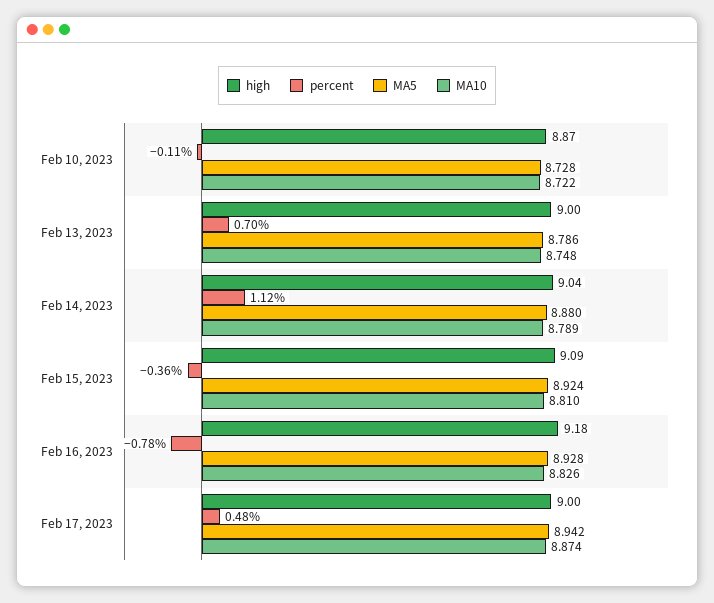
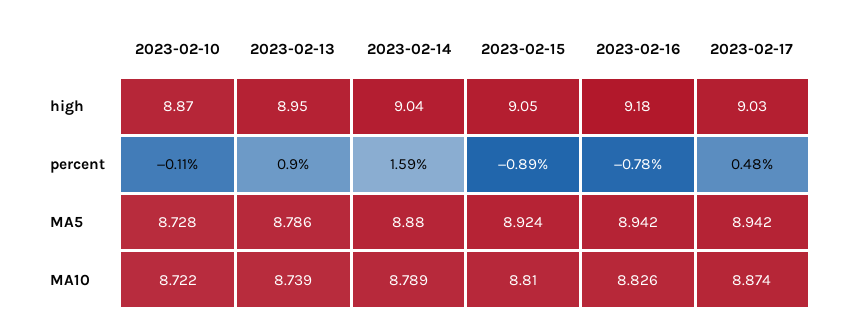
  {
    "high": {
      "Feb 10, 2023": 8.87,
-     "Feb 13, 2023": 9,
+     "Feb 13, 2023": 8.95,
      "Feb 14, 2023": 9.04,
-     "Feb 15, 2023": 9.09,
+     "Feb 15, 2023": 9.05,
      "Feb 16, 2023": 9.18,
-     "Feb 17, 2023": 9
+     "Feb 17, 2023": 9.03
    },
    "percent": {
      "Feb 10, 2023": -0.11,
-     "Feb 13, 2023": 0.7,
+     "Feb 13, 2023": 0.9,
-     "Feb 14, 2023": 1.12,
+     "Feb 14, 2023": 1.59,
-     "Feb 15, 2023": -0.36,
+     "Feb 15, 2023": -0.89,
      "Feb 16, 2023": -0.78,
      "Feb 17, 2023": 0.48
    },
    "MA5": {
      "Feb 10, 2023": 8.728,
      "Feb 13, 2023": 8.786,
      "Feb 14, 2023": 8.88,
      "Feb 15, 2023": 8.924,
-     "Feb 16, 2023": 8.928,
+     "Feb 16, 2023": 8.942,
      "Feb 17, 2023": 8.942
    },
    "MA10": {
      "Feb 10, 2023": 8.722,
-     "Feb 13, 2023": 8.748,
+     "Feb 13, 2023": 8.739,
      "Feb 14, 2023": 8.789,
      "Feb 15, 2023": 8.81,
      "Feb 16, 2023": 8.826,
      "Feb 17, 2023": 8.874
    }
  }

